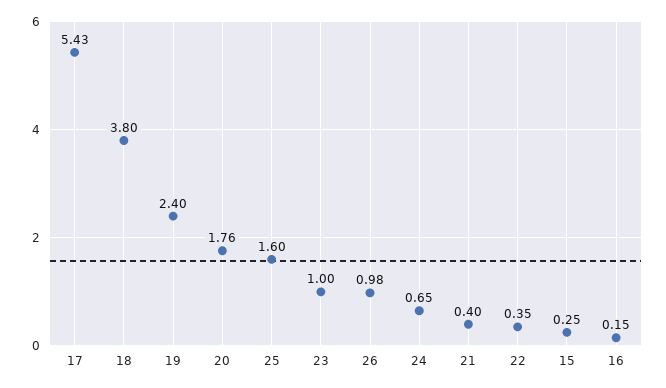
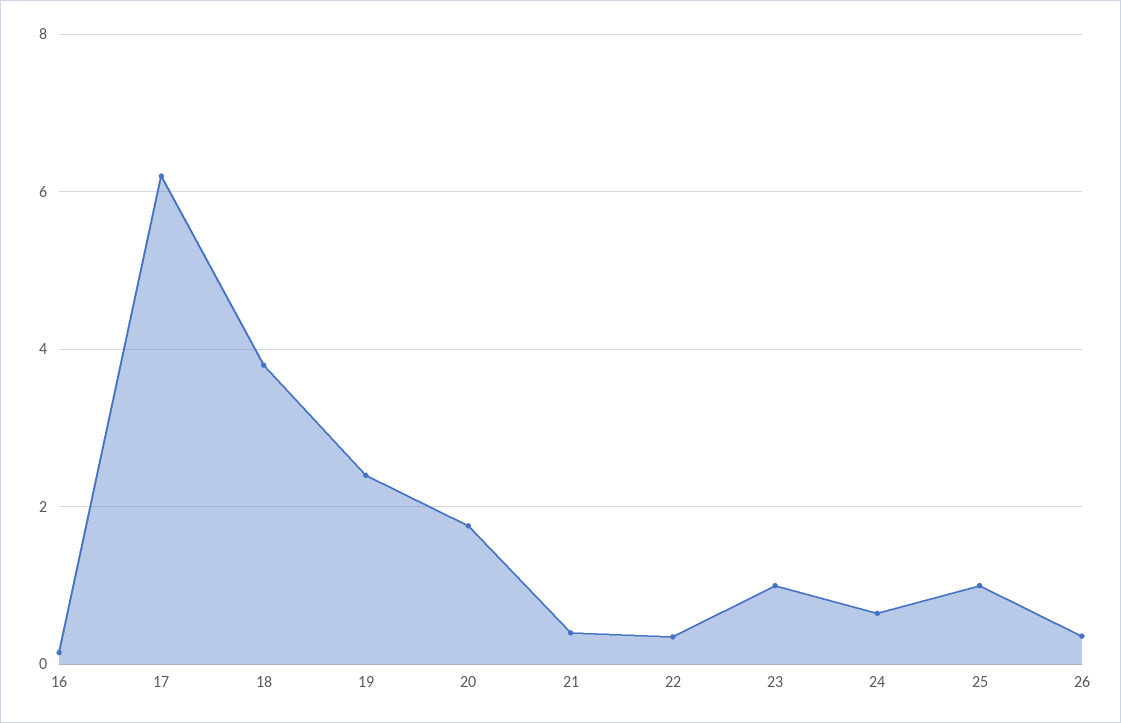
  {
-   "17": 5.43,
+   "17": 6.2,
    "18": 3.8,
    "19": 2.4,
    "20": 1.76,
-   "25": 1.6,
+   "25": 1,
    "23": 1,
-   "26": 0.98,
+   "26": 0.4,
    "24": 0.65,
    "21": 0.4,
    "22": 0.35,
-   "15": 0.25,
    "16": 0.15
  }

